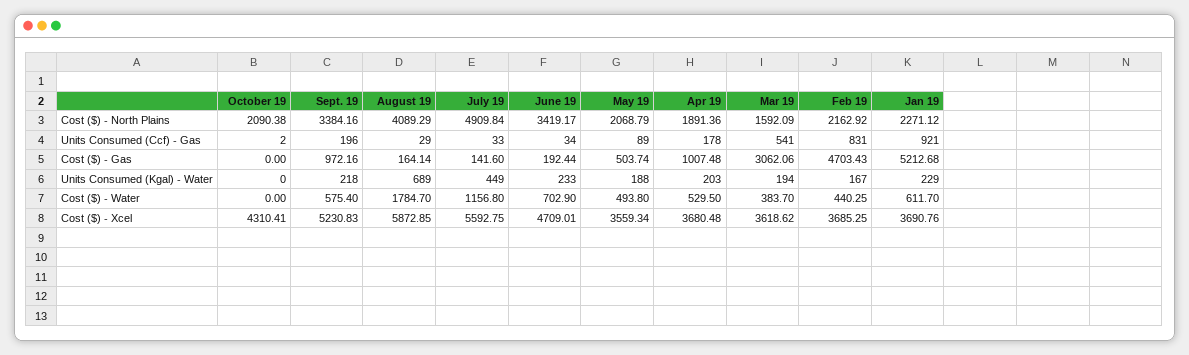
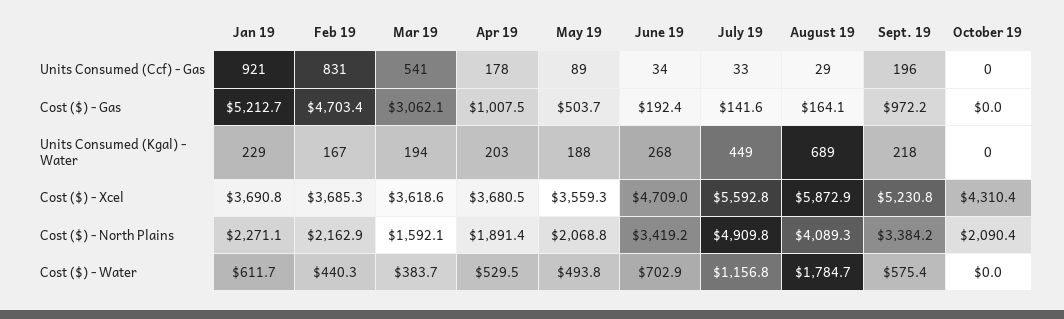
  {
    "October 19": {
      "Cost ($) - North Plains": 2090.38,
-     "Units Consumed (Ccf) - Gas": 2,
+     "Units Consumed (Ccf) - Gas": 0,
      "Cost ($) - Gas": 0,
      "Units Consumed (Kgal) - Water": 0,
      "Cost ($) - Water": 0,
      "Cost ($) - Xcel": 4310.41
    },
    "Sept. 19": {
      "Cost ($) - North Plains": 3384.16,
      "Units Consumed (Ccf) - Gas": 196,
      "Cost ($) - Gas": 972.16,
      "Units Consumed (Kgal) - Water": 218,
      "Cost ($) - Water": 575.4,
      "Cost ($) - Xcel": 5230.83
    },
    "August 19": {
      "Cost ($) - North Plains": 4089.29,
      "Units Consumed (Ccf) - Gas": 29,
      "Cost ($) - Gas": 164.14,
      "Units Consumed (Kgal) - Water": 689,
      "Cost ($) - Water": 1784.7,
      "Cost ($) - Xcel": 5872.85
    },
    "July 19": {
      "Cost ($) - North Plains": 4909.84,
      "Units Consumed (Ccf) - Gas": 33,
      "Cost ($) - Gas": 141.6,
      "Units Consumed (Kgal) - Water": 449,
      "Cost ($) - Water": 1156.8,
      "Cost ($) - Xcel": 5592.75
    },
    "June 19": {
      "Cost ($) - North Plains": 3419.17,
      "Units Consumed (Ccf) - Gas": 34,
      "Cost ($) - Gas": 192.44,
-     "Units Consumed (Kgal) - Water": 233,
+     "Units Consumed (Kgal) - Water": 268,
      "Cost ($) - Water": 702.9,
      "Cost ($) - Xcel": 4709.01
    },
    "May 19": {
      "Cost ($) - North Plains": 2068.79,
      "Units Consumed (Ccf) - Gas": 89,
      "Cost ($) - Gas": 503.74,
      "Units Consumed (Kgal) - Water": 188,
      "Cost ($) - Water": 493.8,
      "Cost ($) - Xcel": 3559.34
    },
    "Apr 19": {
      "Cost ($) - North Plains": 1891.36,
      "Units Consumed (Ccf) - Gas": 178,
      "Cost ($) - Gas": 1007.48,
      "Units Consumed (Kgal) - Water": 203,
      "Cost ($) - Water": 529.5,
      "Cost ($) - Xcel": 3680.48
    },
    "Mar 19": {
      "Cost ($) - North Plains": 1592.09,
      "Units Consumed (Ccf) - Gas": 541,
      "Cost ($) - Gas": 3062.06,
      "Units Consumed (Kgal) - Water": 194,
      "Cost ($) - Water": 383.7,
      "Cost ($) - Xcel": 3618.62
    },
    "Feb 19": {
      "Cost ($) - North Plains": 2162.92,
      "Units Consumed (Ccf) - Gas": 831,
      "Cost ($) - Gas": 4703.43,
      "Units Consumed (Kgal) - Water": 167,
      "Cost ($) - Water": 440.25,
      "Cost ($) - Xcel": 3685.25
    },
    "Jan 19": {
      "Cost ($) - North Plains": 2271.12,
      "Units Consumed (Ccf) - Gas": 921,
      "Cost ($) - Gas": 5212.68,
      "Units Consumed (Kgal) - Water": 229,
      "Cost ($) - Water": 611.7,
      "Cost ($) - Xcel": 3690.76
    }
  }

